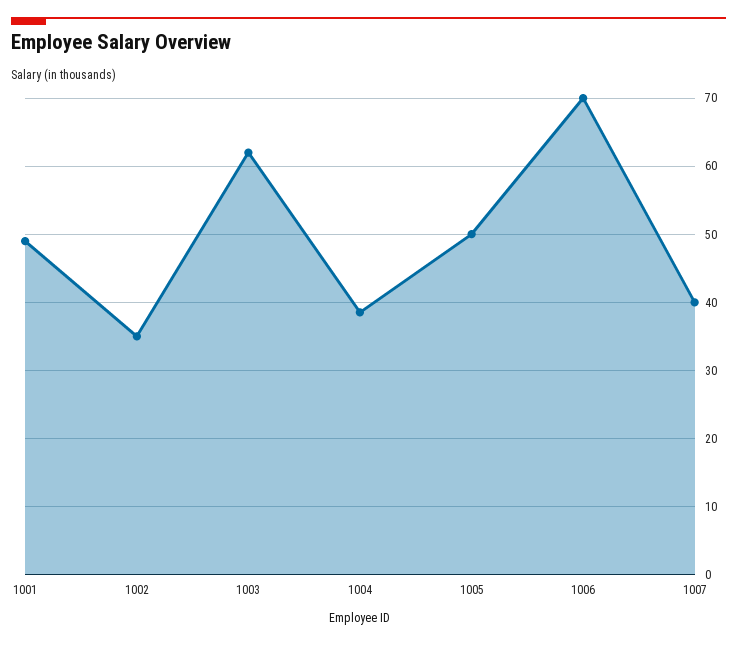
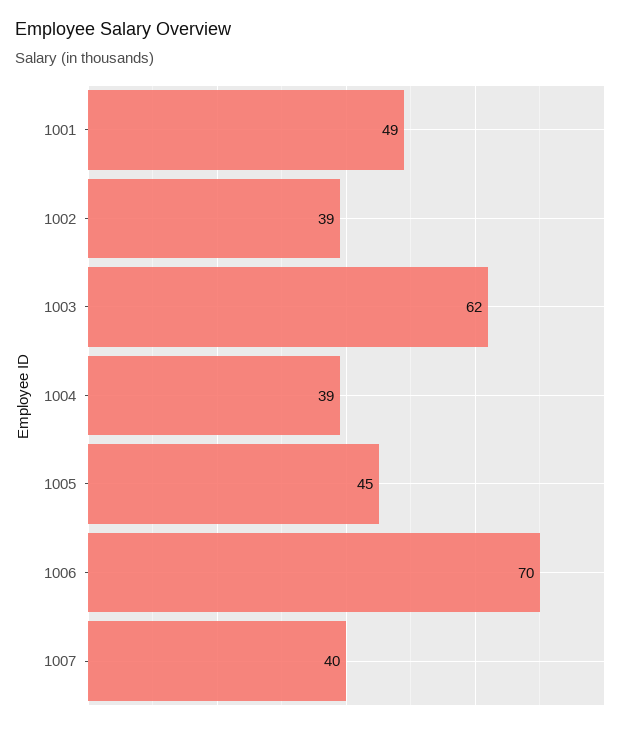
  {
    "1001": 49,
-   "1002": 35,
+   "1002": 39,
    "1003": 62,
    "1004": 39,
-   "1005": 50,
+   "1005": 45,
    "1006": 70,
    "1007": 40
  }

